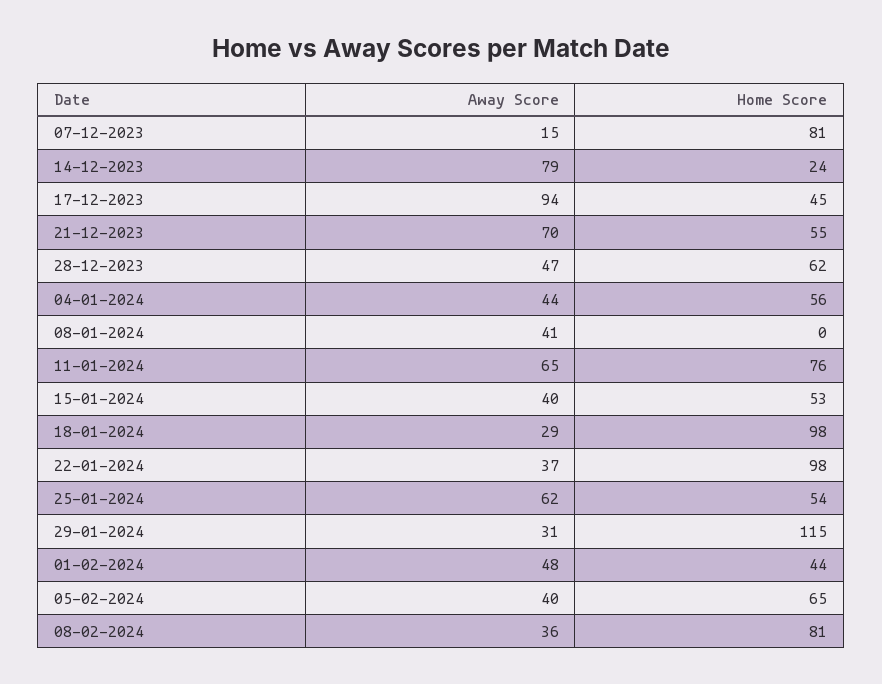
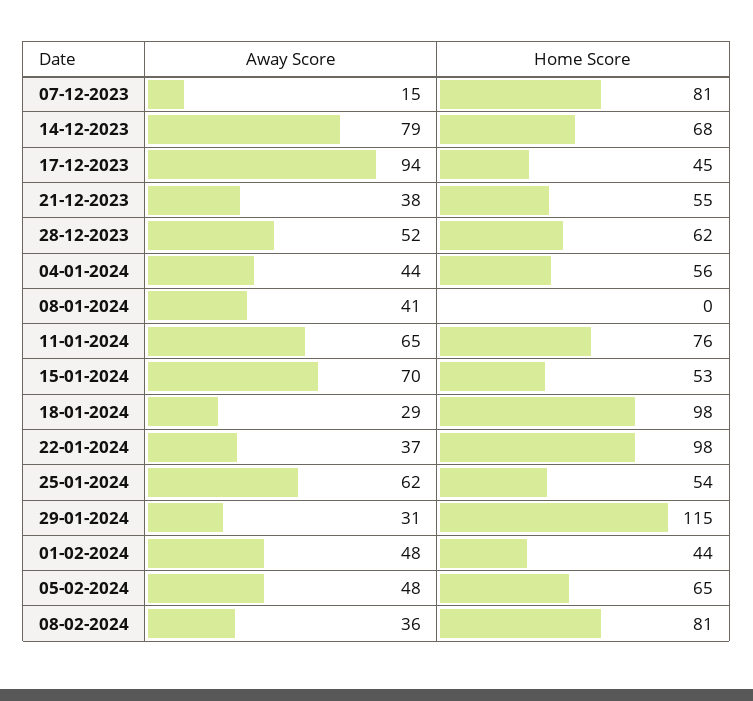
  {
    "Away Score": {
      "07-12-2023": 15,
      "14-12-2023": 79,
      "17-12-2023": 94,
-     "21-12-2023": 70,
+     "21-12-2023": 38,
-     "28-12-2023": 47,
+     "28-12-2023": 52,
      "04-01-2024": 44,
      "08-01-2024": 41,
      "11-01-2024": 65,
-     "15-01-2024": 40,
+     "15-01-2024": 70,
      "18-01-2024": 29,
      "22-01-2024": 37,
      "25-01-2024": 62,
      "29-01-2024": 31,
      "01-02-2024": 48,
-     "05-02-2024": 40,
+     "05-02-2024": 48,
      "08-02-2024": 36
    },
    "Home Score": {
      "07-12-2023": 81,
-     "14-12-2023": 24,
+     "14-12-2023": 68,
      "17-12-2023": 45,
      "21-12-2023": 55,
      "28-12-2023": 62,
      "04-01-2024": 56,
      "08-01-2024": 0,
      "11-01-2024": 76,
      "15-01-2024": 53,
      "18-01-2024": 98,
      "22-01-2024": 98,
      "25-01-2024": 54,
      "29-01-2024": 115,
      "01-02-2024": 44,
      "05-02-2024": 65,
      "08-02-2024": 81
    }
  }

